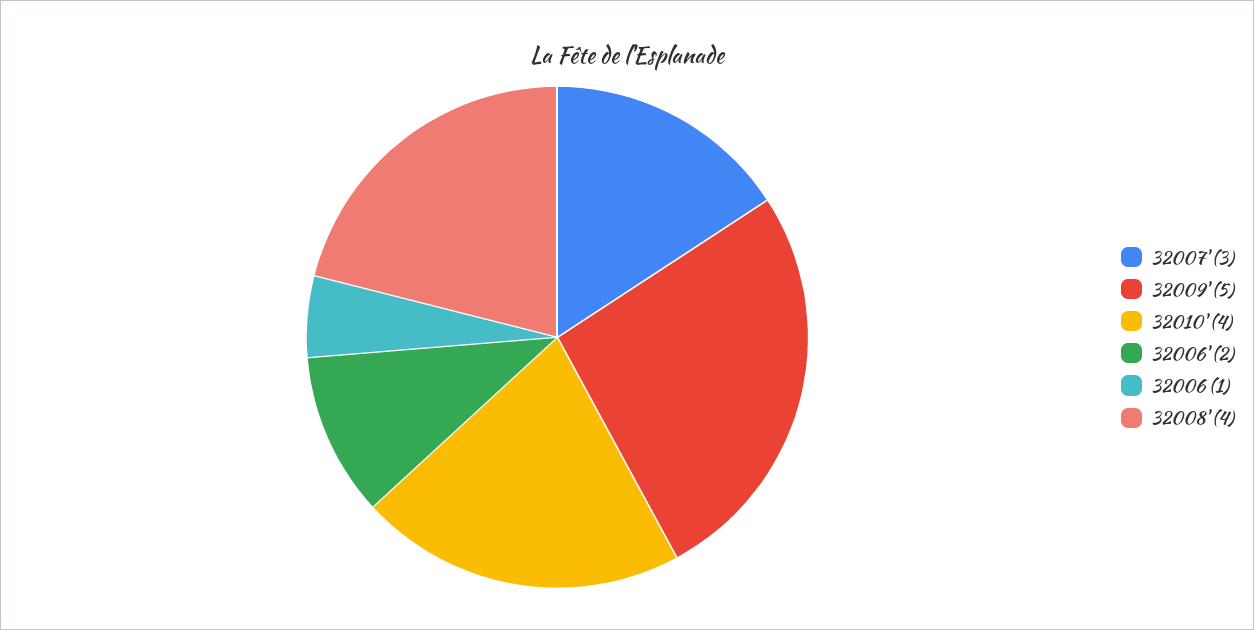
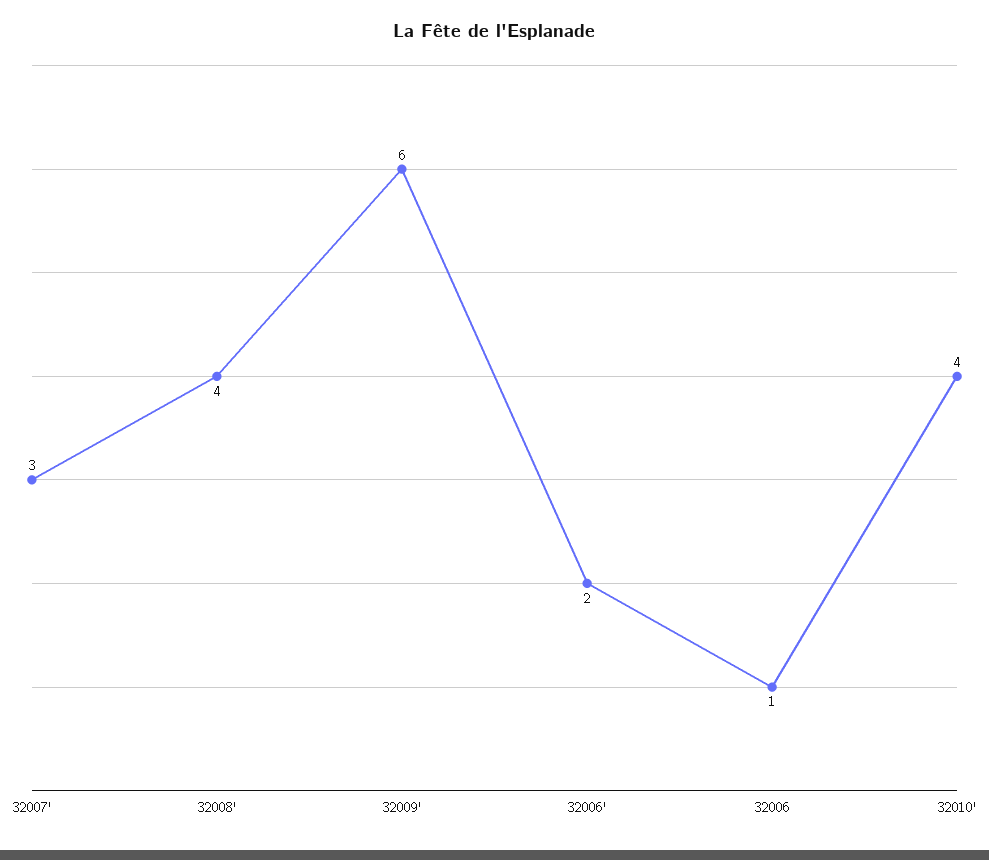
  {
    "32007'": 3,
-   "32009'": 5,
+   "32009'": 6,
    "32010'": 4,
    "32006'": 2,
    "32006": 1,
    "32008'": 4
  }

